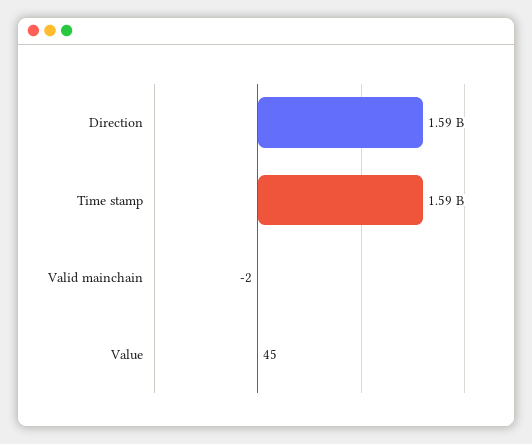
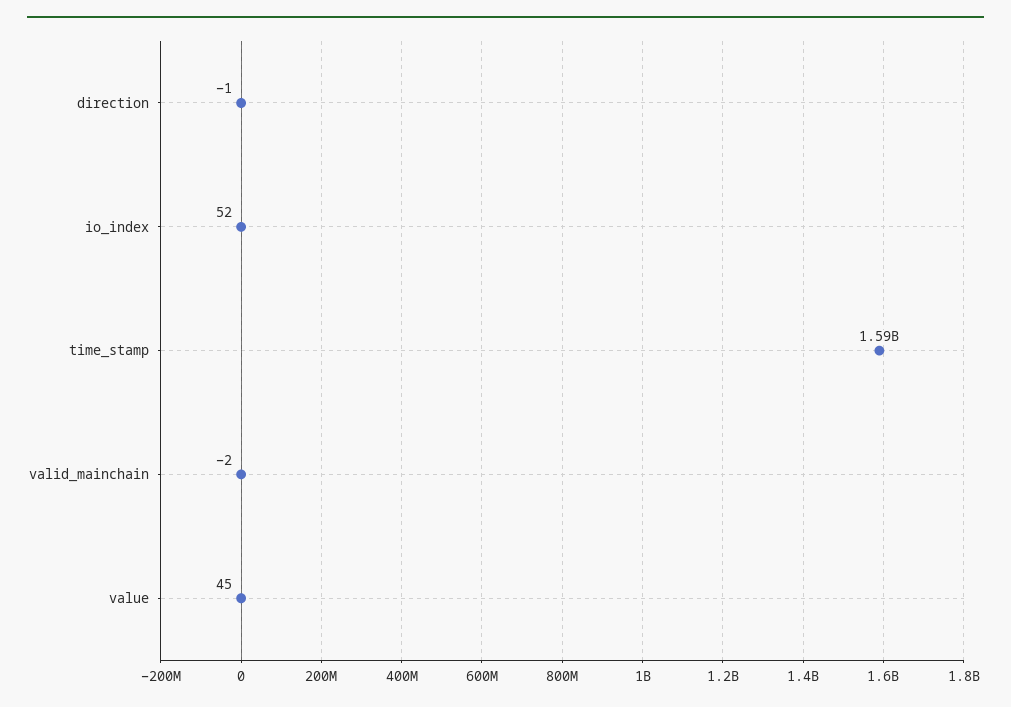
  {
-   "Direction": 1590000000,
+   "Direction": -1,
    "Time stamp": 1590000000,
    "Valid mainchain": -2,
-   "Value": 45
+   "Value": 45,
+   "io_index": 52
  }

